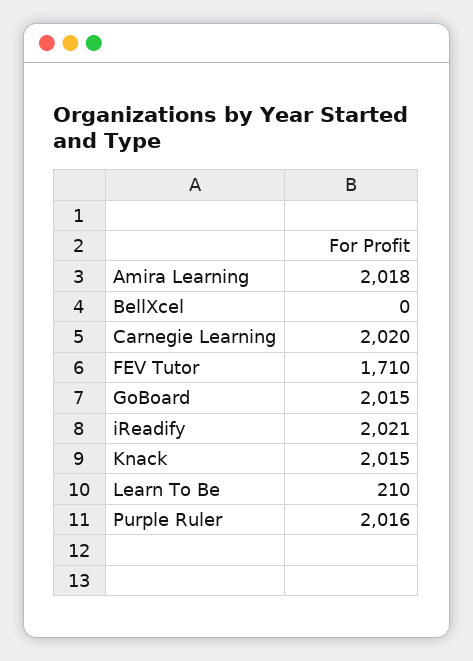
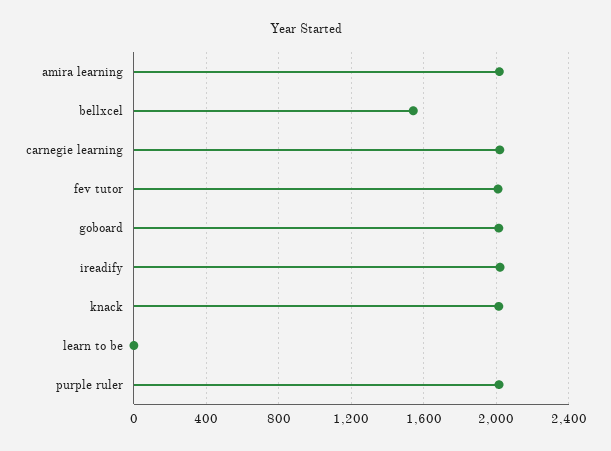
  {
    "Amira Learning": 2018,
-   "BellXcel": 0,
+   "BellXcel": 1550,
    "Carnegie Learning": 2020,
-   "FEV Tutor": 1710,
+   "FEV Tutor": 2000,
    "GoBoard": 2015,
    "iReadify": 2021,
    "Knack": 2015,
-   "Learn To Be": 210,
+   "Learn To Be": 0,
    "Purple Ruler": 2016
  }

